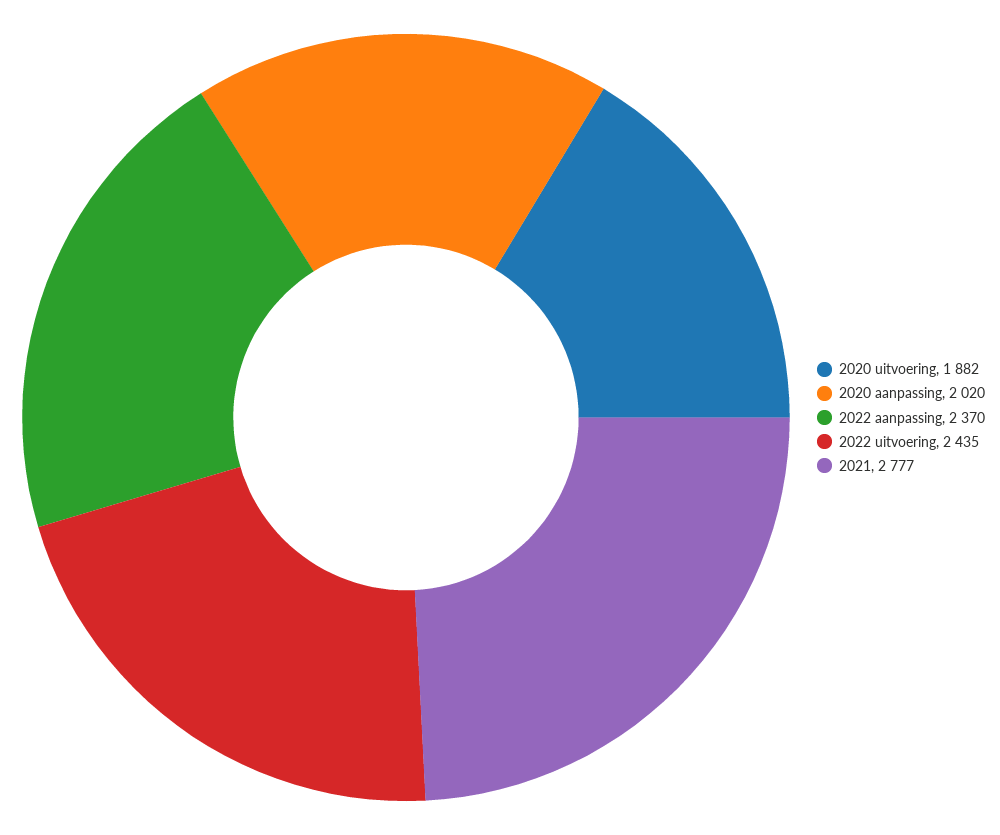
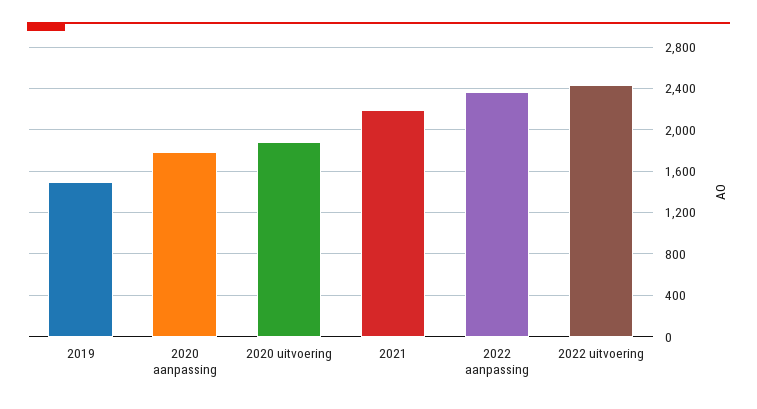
  {
    "2020 uitvoering": 1882,
-   "2020 aanpassing": 2020,
+   "2020 aanpassing": 1800,
    "2022 aanpassing": 2370,
    "2022 uitvoering": 2435,
-   "2021": 2777
+   "2021": 2200,
+   "2019": 1500
  }

